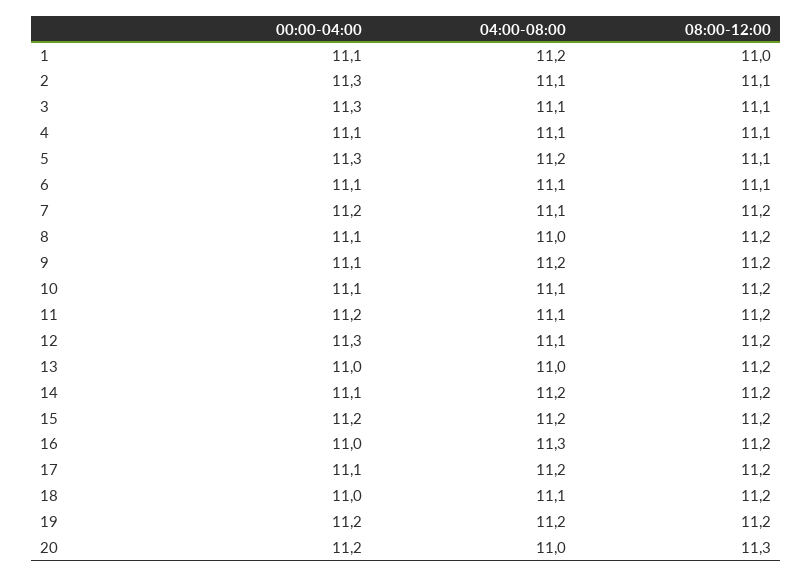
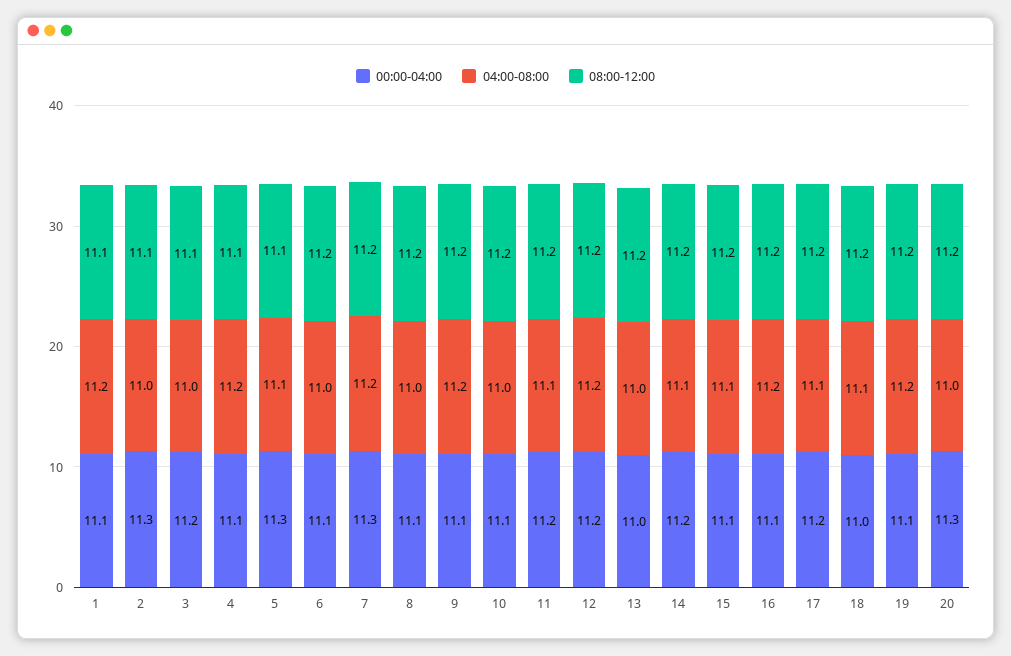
  {
    "00:00-04:00": {
      "1": 11.1,
      "2": 11.3,
-     "3": 11.3,
+     "3": 11.2,
      "4": 11.1,
      "5": 11.3,
      "6": 11.1,
-     "7": 11.2,
+     "7": 11.3,
      "8": 11.1,
      "9": 11.1,
      "10": 11.1,
      "11": 11.2,
-     "12": 11.3,
+     "12": 11.2,
      "13": 11,
-     "14": 11.1,
+     "14": 11.2,
-     "15": 11.2,
+     "15": 11.1,
-     "16": 11,
+     "16": 11.1,
-     "17": 11.1,
+     "17": 11.2,
      "18": 11,
-     "19": 11.2,
+     "19": 11.1,
-     "20": 11.2
+     "20": 11.3
    },
    "04:00-08:00": {
      "1": 11.2,
-     "2": 11.1,
+     "2": 11,
-     "3": 11.1,
+     "3": 11,
-     "4": 11.1,
+     "4": 11.2,
-     "5": 11.2,
+     "5": 11.1,
-     "6": 11.1,
+     "6": 11,
-     "7": 11.1,
+     "7": 11.2,
      "8": 11,
      "9": 11.2,
-     "10": 11.1,
+     "10": 11,
      "11": 11.1,
-     "12": 11.1,
+     "12": 11.2,
      "13": 11,
-     "14": 11.2,
+     "14": 11.1,
-     "15": 11.2,
+     "15": 11.1,
-     "16": 11.3,
+     "16": 11.2,
-     "17": 11.2,
+     "17": 11.1,
      "18": 11.1,
      "19": 11.2,
      "20": 11
    },
    "08:00-12:00": {
-     "1": 11,
+     "1": 11.1,
      "2": 11.1,
      "3": 11.1,
      "4": 11.1,
      "5": 11.1,
-     "6": 11.1,
+     "6": 11.2,
      "7": 11.2,
      "8": 11.2,
      "9": 11.2,
      "10": 11.2,
      "11": 11.2,
      "12": 11.2,
      "13": 11.2,
      "14": 11.2,
      "15": 11.2,
      "16": 11.2,
      "17": 11.2,
      "18": 11.2,
      "19": 11.2,
-     "20": 11.3
+     "20": 11.2
    }
  }

